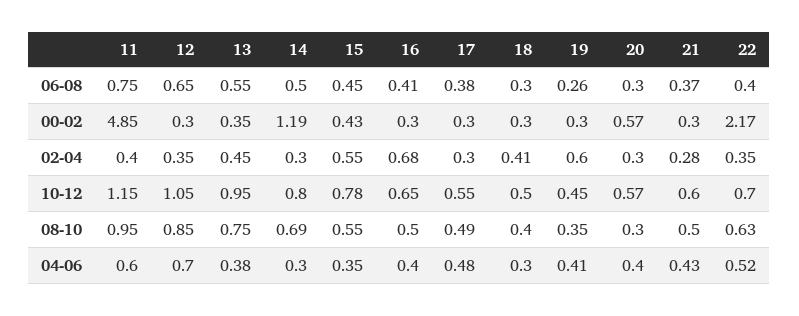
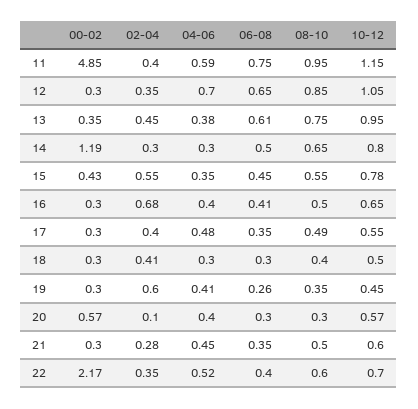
  {
    "11": {
      "06-08": 0.75,
      "00-02": 4.85,
      "02-04": 0.4,
      "10-12": 1.15,
      "08-10": 0.95,
-     "04-06": 0.6
+     "04-06": 0.59
    },
    "12": {
      "06-08": 0.65,
      "00-02": 0.3,
      "02-04": 0.35,
      "10-12": 1.05,
      "08-10": 0.85,
      "04-06": 0.7
    },
    "13": {
-     "06-08": 0.55,
+     "06-08": 0.61,
      "00-02": 0.35,
      "02-04": 0.45,
      "10-12": 0.95,
      "08-10": 0.75,
      "04-06": 0.38
    },
    "14": {
      "06-08": 0.5,
      "00-02": 1.19,
      "02-04": 0.3,
      "10-12": 0.8,
-     "08-10": 0.69,
+     "08-10": 0.65,
      "04-06": 0.3
    },
    "15": {
      "06-08": 0.45,
      "00-02": 0.43,
      "02-04": 0.55,
      "10-12": 0.78,
      "08-10": 0.55,
      "04-06": 0.35
    },
    "16": {
      "06-08": 0.41,
      "00-02": 0.3,
      "02-04": 0.68,
      "10-12": 0.65,
      "08-10": 0.5,
      "04-06": 0.4
    },
    "17": {
-     "06-08": 0.38,
+     "06-08": 0.35,
      "00-02": 0.3,
-     "02-04": 0.3,
+     "02-04": 0.4,
      "10-12": 0.55,
      "08-10": 0.49,
      "04-06": 0.48
    },
    "18": {
      "06-08": 0.3,
      "00-02": 0.3,
      "02-04": 0.41,
      "10-12": 0.5,
      "08-10": 0.4,
      "04-06": 0.3
    },
    "19": {
      "06-08": 0.26,
      "00-02": 0.3,
      "02-04": 0.6,
      "10-12": 0.45,
      "08-10": 0.35,
      "04-06": 0.41
    },
    "20": {
      "06-08": 0.3,
      "00-02": 0.57,
-     "02-04": 0.3,
+     "02-04": 0.1,
      "10-12": 0.57,
      "08-10": 0.3,
      "04-06": 0.4
    },
    "21": {
-     "06-08": 0.37,
+     "06-08": 0.35,
      "00-02": 0.3,
      "02-04": 0.28,
      "10-12": 0.6,
      "08-10": 0.5,
-     "04-06": 0.43
+     "04-06": 0.45
    },
    "22": {
      "06-08": 0.4,
      "00-02": 2.17,
      "02-04": 0.35,
      "10-12": 0.7,
-     "08-10": 0.63,
+     "08-10": 0.6,
      "04-06": 0.52
    }
  }

